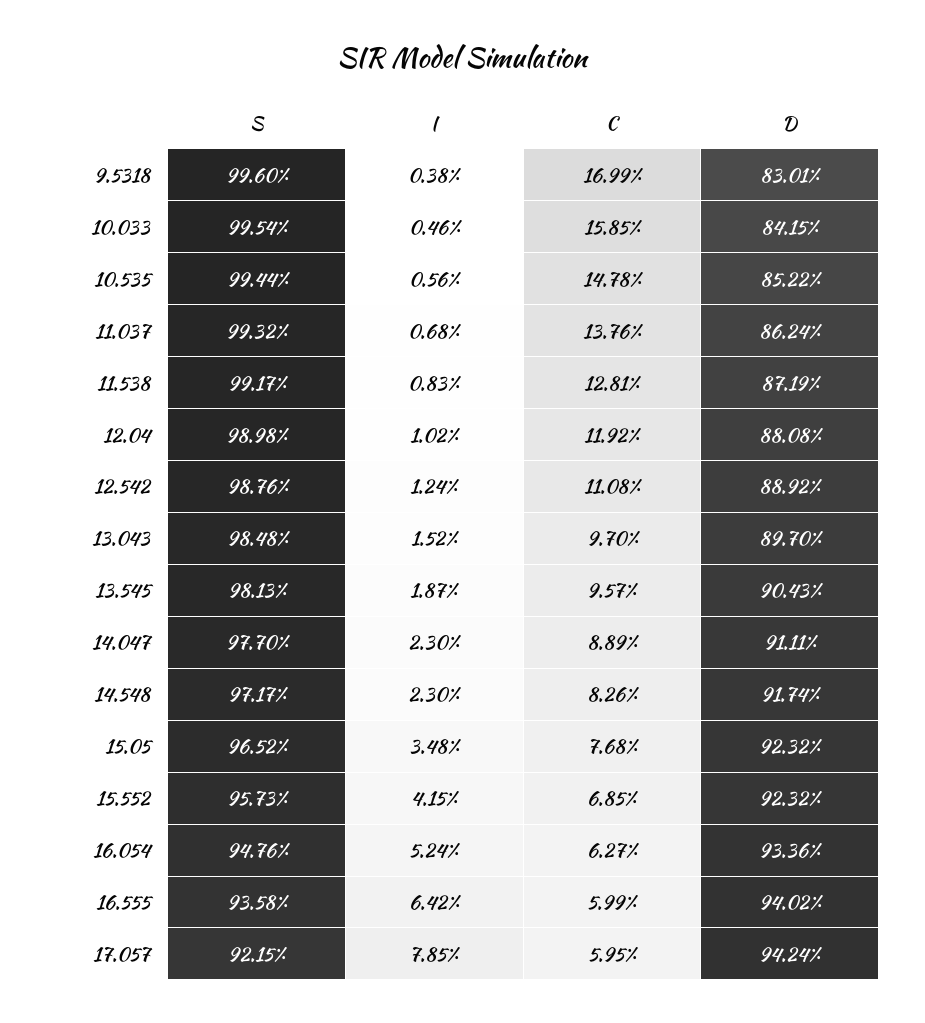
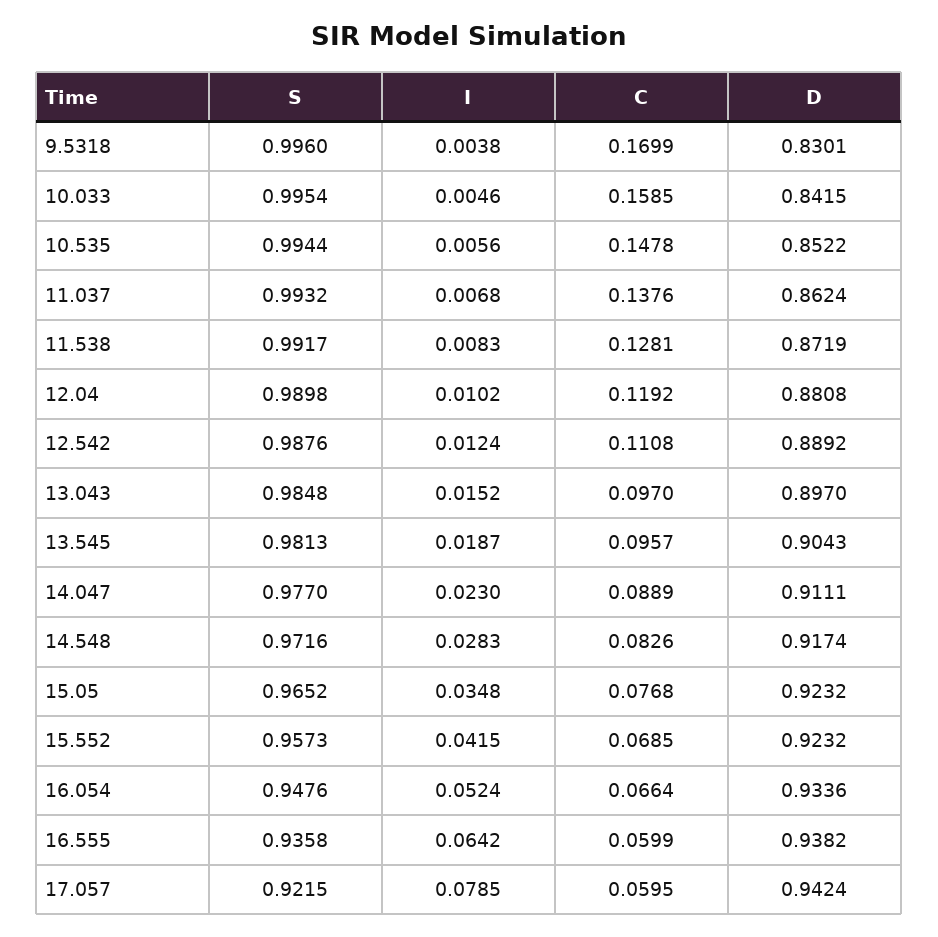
  {
    "S": {
      "9.5318": 0.996,
      "10.033": 0.9954,
      "10.535": 0.9944,
      "11.037": 0.9932,
      "11.538": 0.9917,
      "12.04": 0.9898,
      "12.542": 0.9876,
      "13.043": 0.9848,
      "13.545": 0.9813,
      "14.047": 0.977,
-     "14.548": 0.9717,
+     "14.548": 0.9716,
      "15.05": 0.9652,
      "15.552": 0.9573,
      "16.054": 0.9476,
      "16.555": 0.9358,
      "17.057": 0.9215
    },
    "I": {
      "9.5318": 0.0038,
      "10.033": 0.0046,
      "10.535": 0.0056,
      "11.037": 0.0068,
      "11.538": 0.0083,
      "12.04": 0.0102,
      "12.542": 0.0124,
      "13.043": 0.0152,
      "13.545": 0.0187,
      "14.047": 0.023,
-     "14.548": 0.023,
+     "14.548": 0.0283,
      "15.05": 0.0348,
      "15.552": 0.0415,
      "16.054": 0.0524,
      "16.555": 0.0642,
      "17.057": 0.0785
    },
    "C": {
      "9.5318": 0.1699,
      "10.033": 0.1585,
      "10.535": 0.1478,
      "11.037": 0.1376,
      "11.538": 0.1281,
      "12.04": 0.1192,
      "12.542": 0.1108,
      "13.043": 0.097,
      "13.545": 0.0957,
      "14.047": 0.0889,
      "14.548": 0.0826,
      "15.05": 0.0768,
      "15.552": 0.0685,
-     "16.054": 0.0627,
+     "16.054": 0.0664,
      "16.555": 0.0599,
      "17.057": 0.0595
    },
    "D": {
      "9.5318": 0.8301,
      "10.033": 0.8415,
      "10.535": 0.8522,
      "11.037": 0.8624,
      "11.538": 0.8719,
      "12.04": 0.8808,
      "12.542": 0.8892,
      "13.043": 0.897,
      "13.545": 0.9043,
      "14.047": 0.9111,
      "14.548": 0.9174,
      "15.05": 0.9232,
      "15.552": 0.9232,
      "16.054": 0.9336,
-     "16.555": 0.9402,
+     "16.555": 0.9382,
      "17.057": 0.9424
    }
  }

